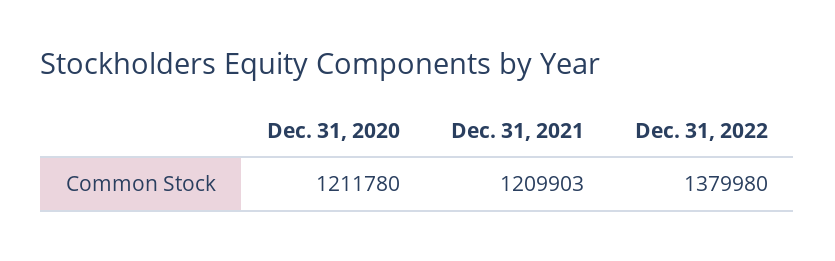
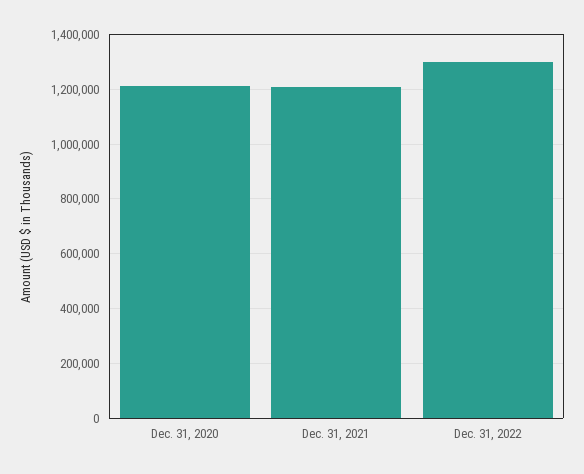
  {
    "Dec. 31, 2020": 1211780,
    "Dec. 31, 2021": 1209903,
-   "Dec. 31, 2022": 1379980
+   "Dec. 31, 2022": 1300000
  }

